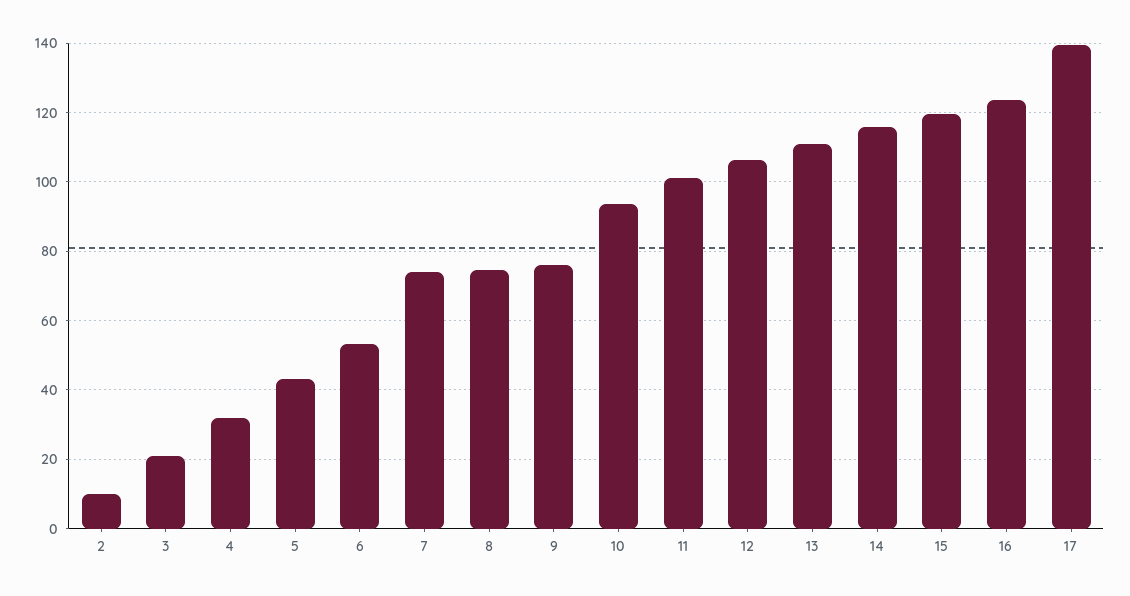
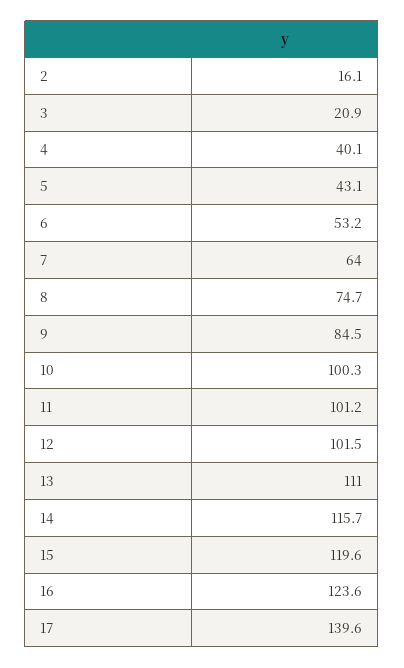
  {
-   "2": 10,
+   "2": 16.1,
    "3": 20.9,
-   "4": 32,
+   "4": 40.1,
    "5": 43.1,
    "6": 53.2,
-   "7": 74,
+   "7": 64,
    "8": 74.7,
-   "9": 76,
+   "9": 84.5,
-   "10": 94,
+   "10": 100.3,
    "11": 101.2,
-   "12": 106,
+   "12": 101.5,
    "13": 111,
    "14": 115.7,
    "15": 119.6,
    "16": 123.6,
    "17": 139.6
  }

